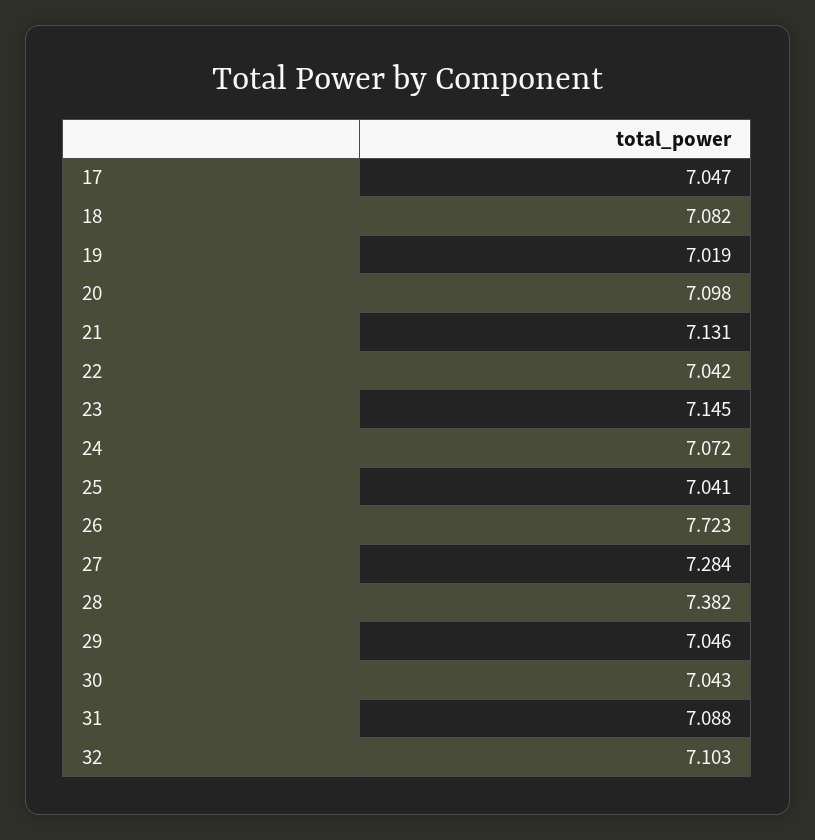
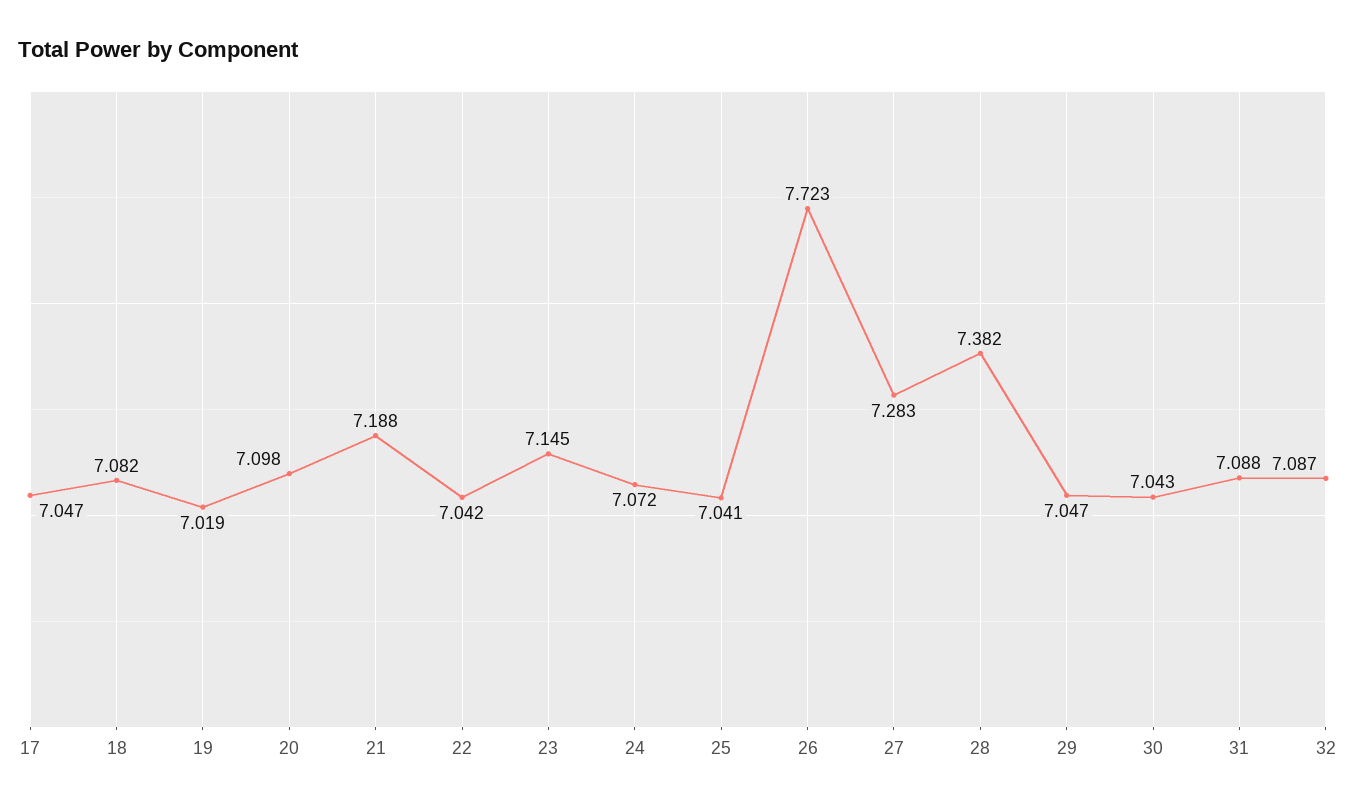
  {
    "17": 7.047,
    "18": 7.082,
    "19": 7.019,
    "20": 7.098,
-   "21": 7.131,
+   "21": 7.188,
    "22": 7.042,
    "23": 7.145,
    "24": 7.072,
    "25": 7.041,
    "26": 7.723,
-   "27": 7.284,
+   "27": 7.283,
    "28": 7.382,
-   "29": 7.046,
+   "29": 7.047,
    "30": 7.043,
    "31": 7.088,
-   "32": 7.103
+   "32": 7.087
  }

